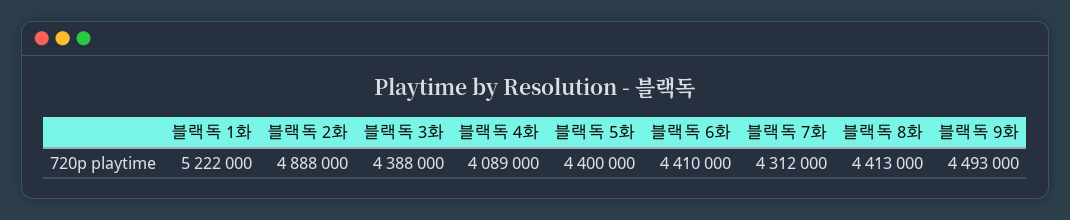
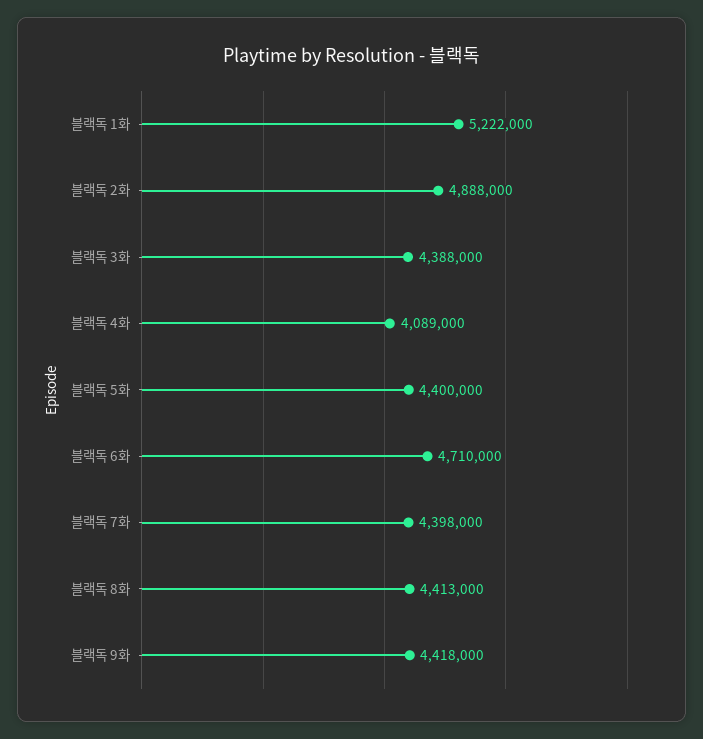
  {
    "블랙독 1화": 5222000,
    "블랙독 2화": 4888000,
    "블랙독 3화": 4388000,
    "블랙독 4화": 4089000,
    "블랙독 5화": 4400000,
-   "블랙독 6화": 4410000,
+   "블랙독 6화": 4710000,
-   "블랙독 7화": 4312000,
+   "블랙독 7화": 4398000,
    "블랙독 8화": 4413000,
-   "블랙독 9화": 4493000
+   "블랙독 9화": 4418000
  }

